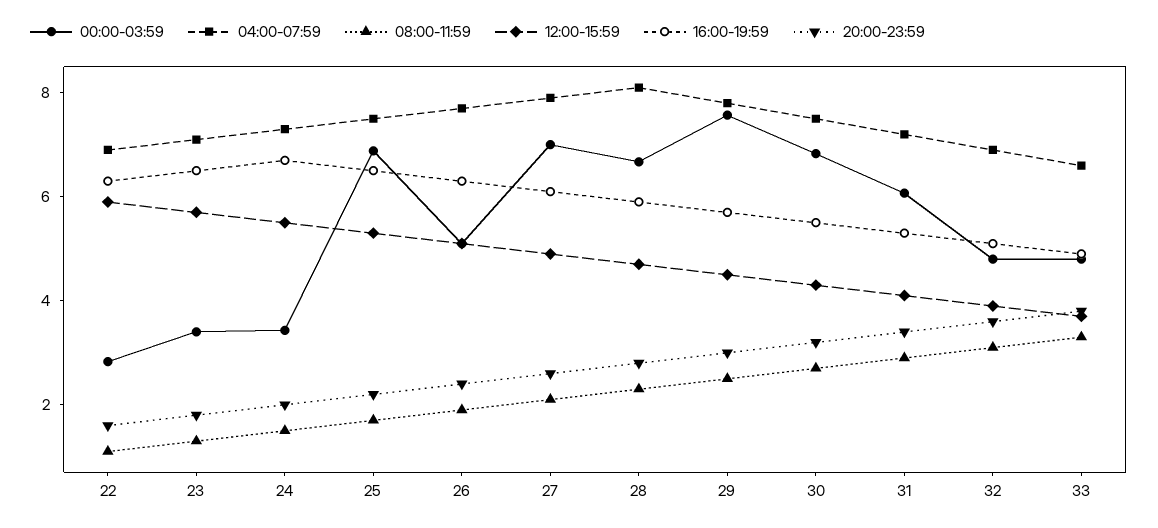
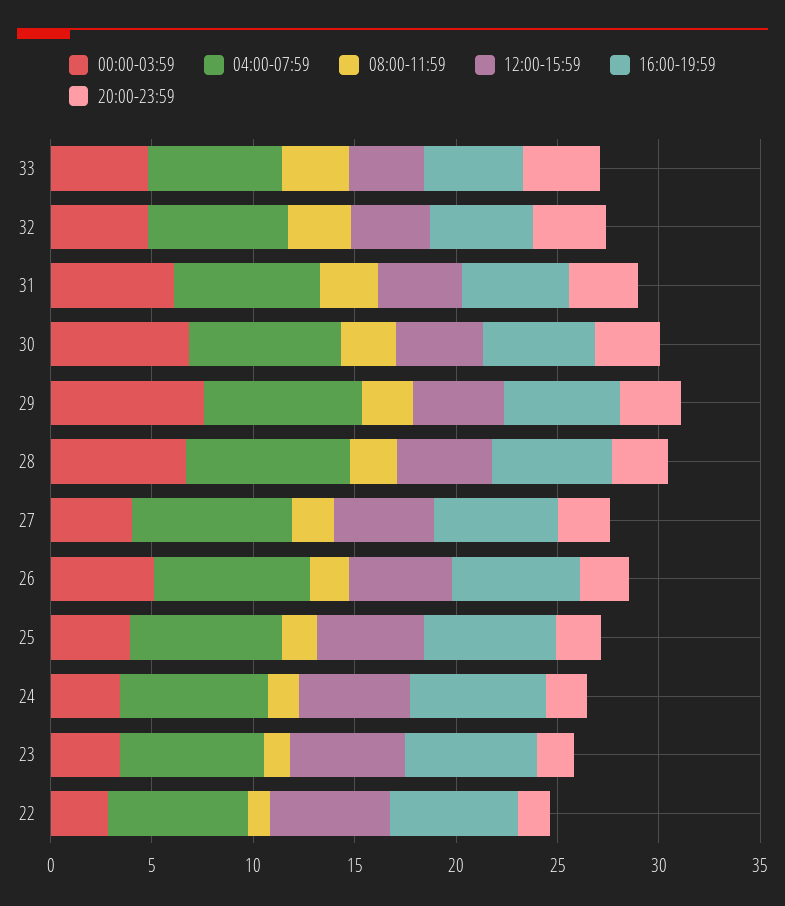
  {
    "00:00-03:59": {
      "22": 3,
      "23": 3.5,
      "24": 3.5,
-     "25": 7,
+     "25": 4,
      "26": 5,
-     "27": 7,
+     "27": 4,
      "28": 6.5,
      "29": 7.5,
      "30": 7,
      "31": 6,
      "32": 5,
      "33": 5
    },
    "04:00-07:59": {
      "22": 7,
      "23": 7,
      "24": 7.5,
      "25": 7.5,
      "26": 7.5,
      "27": 8,
      "28": 8,
      "29": 8,
      "30": 7.5,
      "31": 7,
      "32": 7,
      "33": 6.5
    },
    "08:00-11:59": {
      "22": 1,
      "23": 1.5,
      "24": 1.5,
      "25": 1.5,
      "26": 2,
      "27": 2,
      "28": 2.5,
      "29": 2.5,
      "30": 2.5,
      "31": 3,
      "32": 3,
      "33": 3.5
    },
    "12:00-15:59": {
      "22": 6,
      "23": 5.5,
      "24": 5.5,
      "25": 5.5,
      "26": 5,
      "27": 5,
      "28": 4.5,
      "29": 4.5,
      "30": 4.5,
      "31": 4,
      "32": 4,
      "33": 3.5
    },
    "16:00-19:59": {
      "22": 6.5,
      "23": 6.5,
      "24": 6.5,
      "25": 6.5,
      "26": 6.5,
      "27": 6,
      "28": 6,
      "29": 5.5,
      "30": 5.5,
      "31": 5.5,
      "32": 5,
      "33": 5
    },
    "20:00-23:59": {
      "22": 1.5,
      "23": 2,
      "24": 2,
      "25": 2,
      "26": 2.5,
      "27": 2.5,
      "28": 3,
      "29": 3,
      "30": 3,
      "31": 3.5,
      "32": 3.5,
      "33": 4
    }
  }

